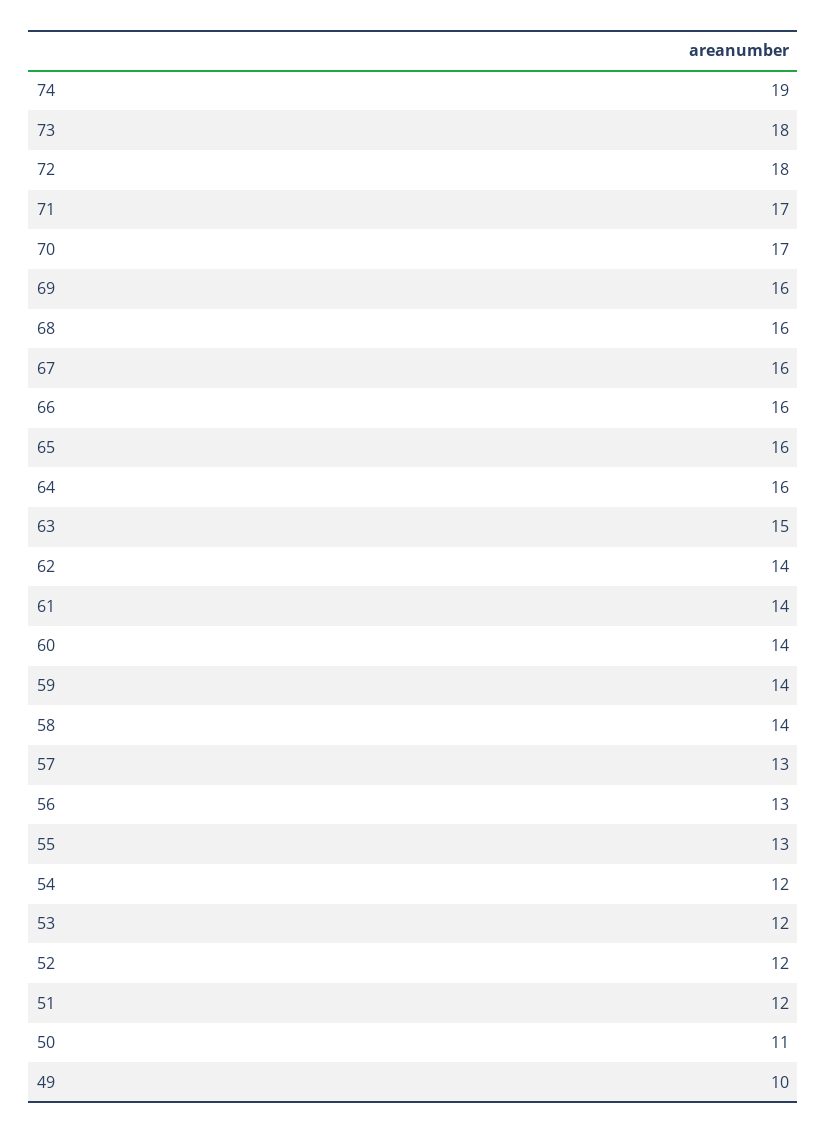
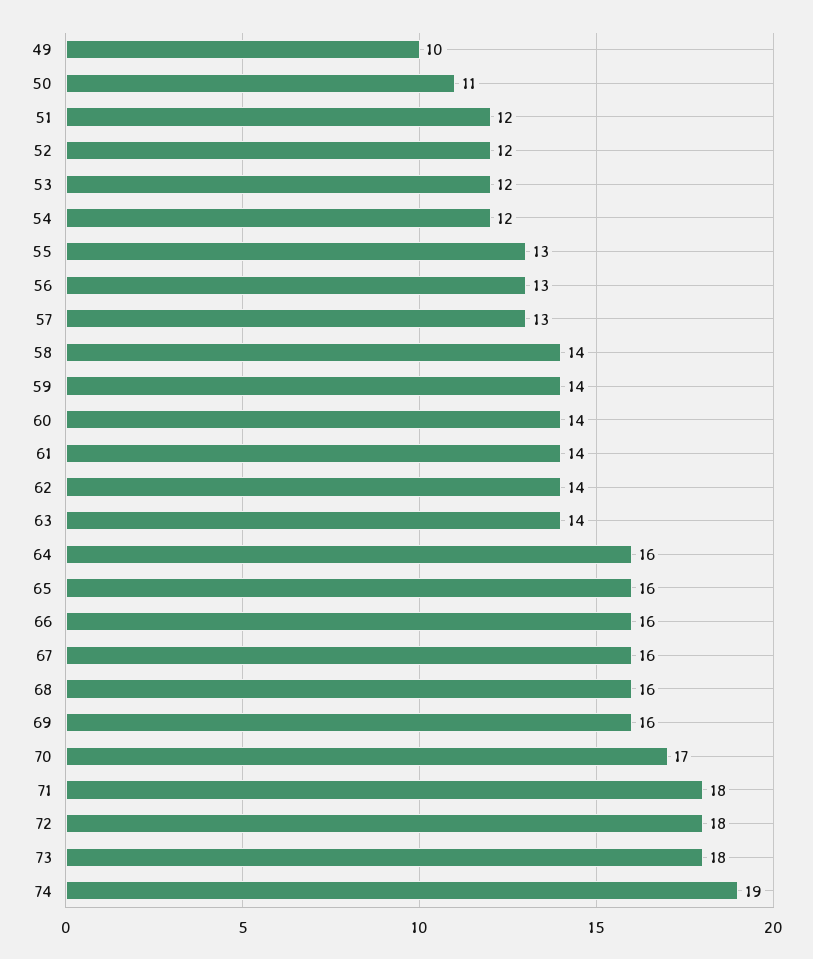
  {
    "74": 19,
    "73": 18,
    "72": 18,
-   "71": 17,
+   "71": 18,
    "70": 17,
    "69": 16,
    "68": 16,
    "67": 16,
    "66": 16,
    "65": 16,
    "64": 16,
-   "63": 15,
+   "63": 14,
    "62": 14,
    "61": 14,
    "60": 14,
    "59": 14,
    "58": 14,
    "57": 13,
    "56": 13,
    "55": 13,
    "54": 12,
    "53": 12,
    "52": 12,
    "51": 12,
    "50": 11,
    "49": 10
  }

